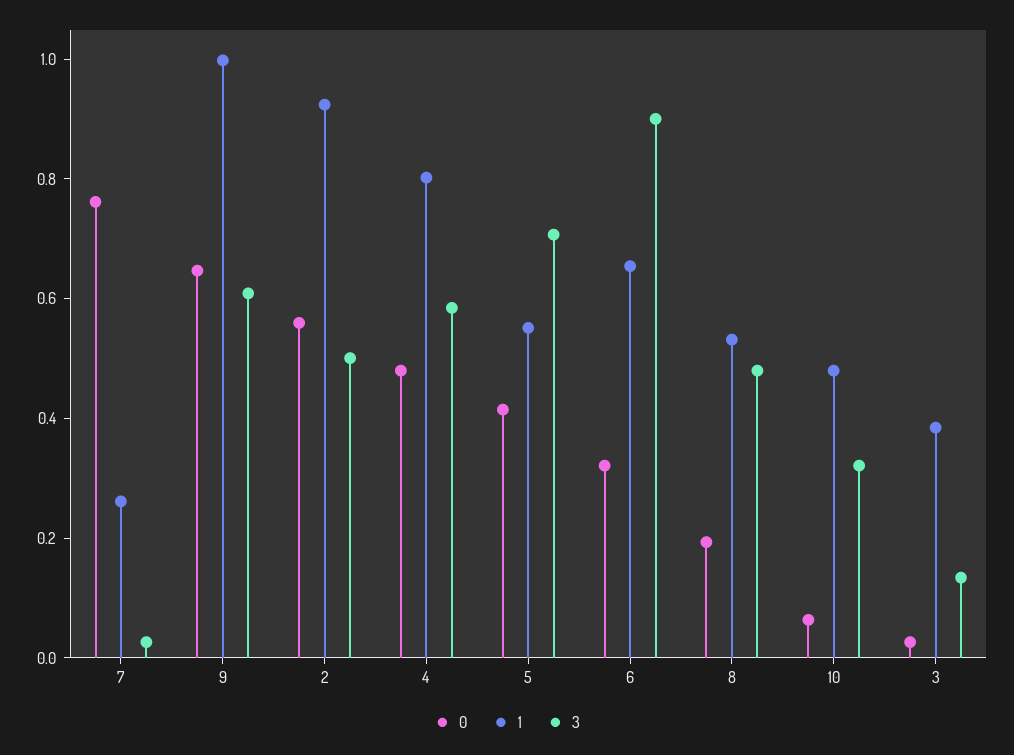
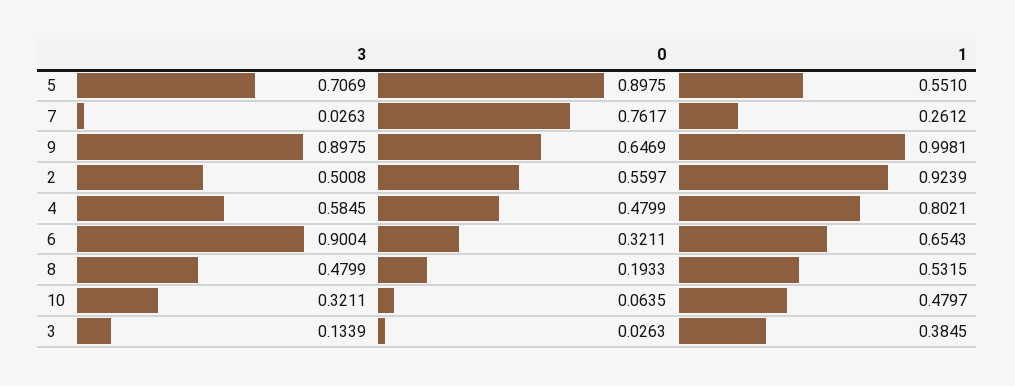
  {
    "0": {
      "7": 0.7617,
      "9": 0.6469,
      "2": 0.5597,
      "4": 0.4799,
-     "5": 0.4,
+     "5": 0.8975,
      "6": 0.3211,
      "8": 0.1933,
      "10": 0.0635,
      "3": 0.0263
    },
    "1": {
      "7": 0.2612,
      "9": 0.9981,
      "2": 0.9239,
      "4": 0.8021,
      "5": 0.551,
      "6": 0.6543,
      "8": 0.5315,
      "10": 0.4797,
      "3": 0.3845
    },
    "3": {
      "7": 0.0263,
-     "9": 0.6,
+     "9": 0.8975,
      "2": 0.5008,
      "4": 0.5845,
      "5": 0.7069,
      "6": 0.9004,
      "8": 0.4799,
      "10": 0.3211,
      "3": 0.1339
    }
  }

